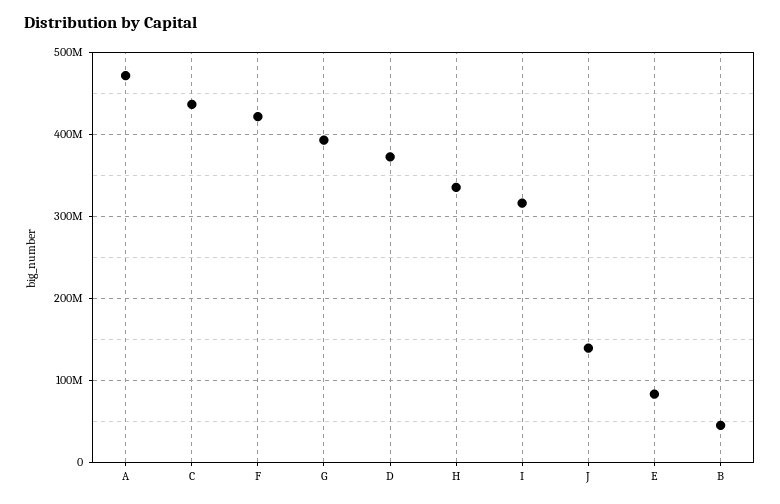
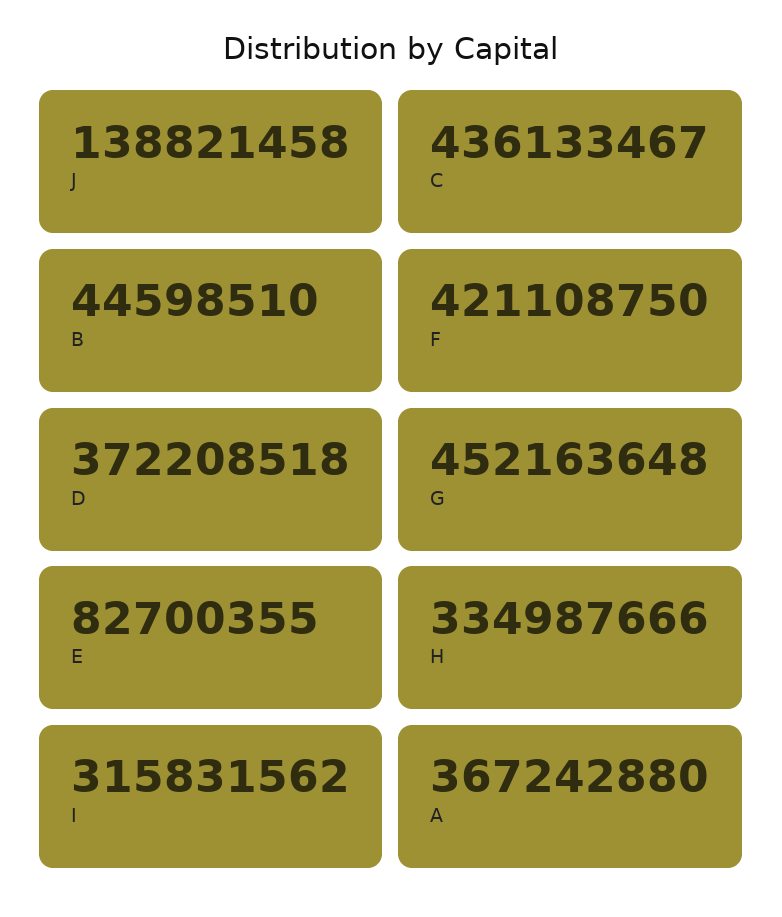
  {
-   "A": 470000000,
+   "A": 367242880,
    "C": 436133467,
    "F": 421108750,
-   "G": 390000000,
+   "G": 452163648,
    "D": 372208518,
    "H": 334987666,
    "I": 315831562,
    "J": 138821458,
    "E": 82700355,
    "B": 44598510
  }

